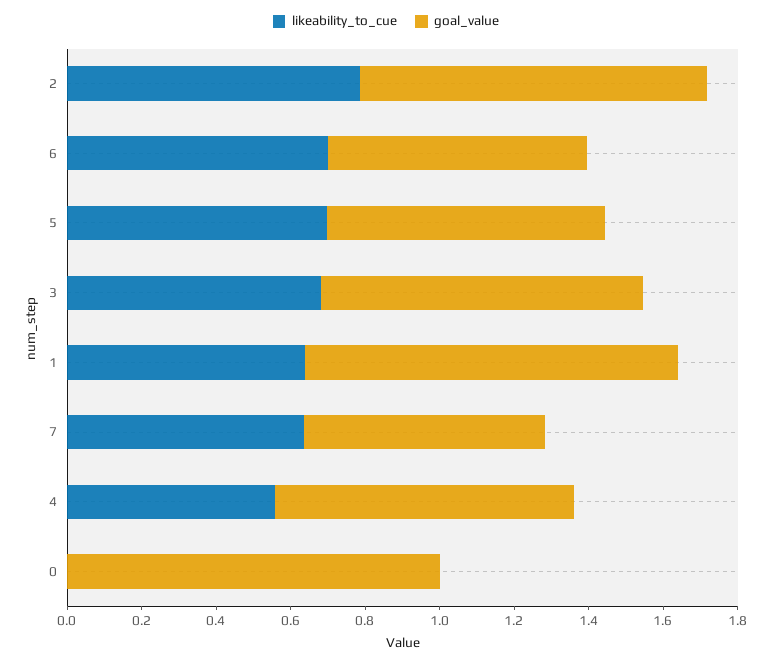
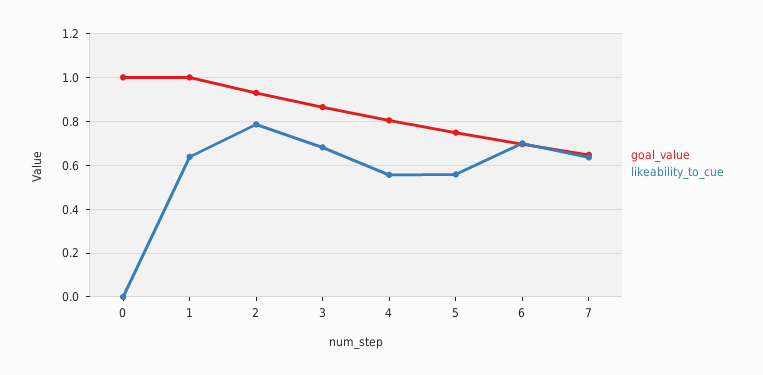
  {
    "likeability_to_cue": {
      "2": 0.8,
      "6": 0.7,
-     "5": 0.7,
+     "5": 0.55,
      "3": 0.7,
      "1": 0.65,
      "7": 0.65,
      "4": 0.55,
      "0": 0
    },
    "goal_value": {
      "2": 0.95,
      "6": 0.7,
      "5": 0.75,
      "3": 0.85,
      "1": 1,
      "7": 0.65,
      "4": 0.8,
      "0": 1
    }
  }

